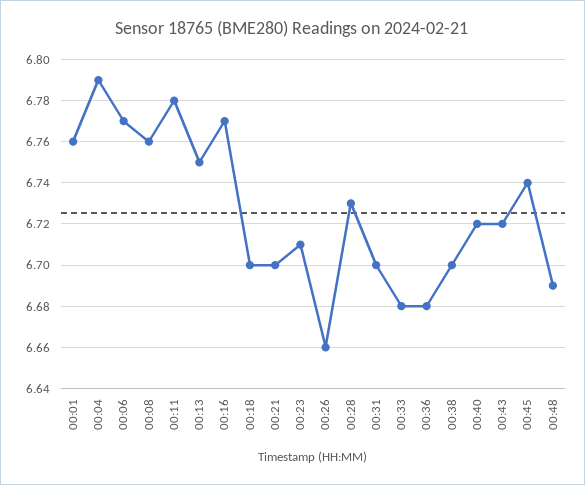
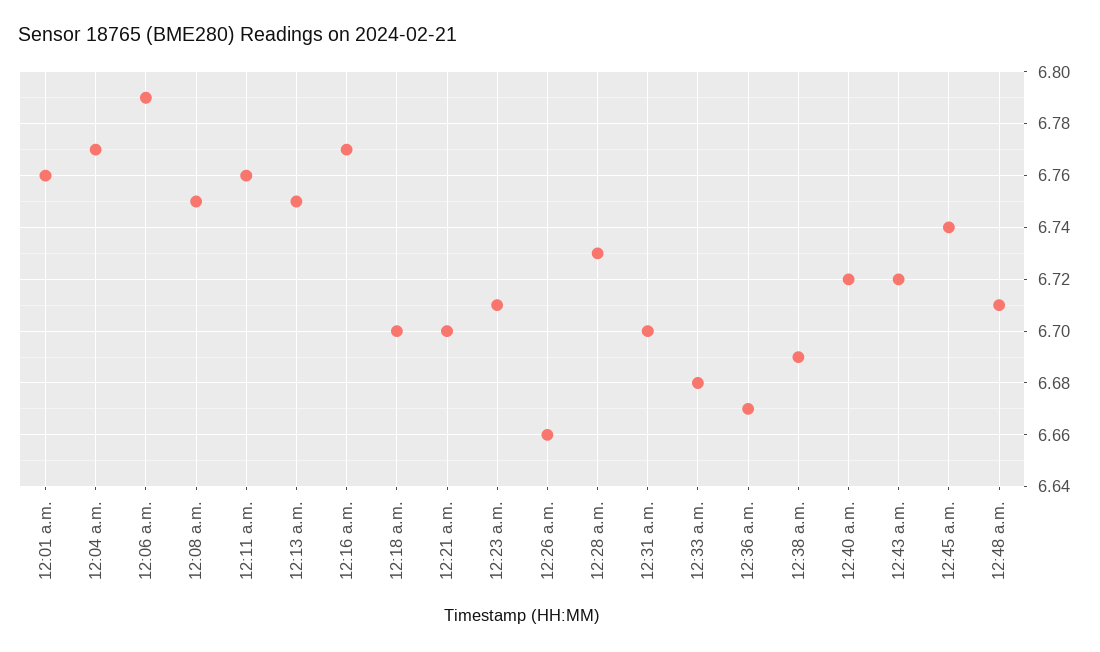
  {
    "00:01": 6.76,
-   "00:04": 6.79,
+   "00:04": 6.77,
-   "00:06": 6.77,
+   "00:06": 6.79,
-   "00:08": 6.76,
+   "00:08": 6.75,
-   "00:11": 6.78,
+   "00:11": 6.76,
    "00:13": 6.75,
    "00:16": 6.77,
    "00:18": 6.7,
    "00:21": 6.7,
    "00:23": 6.71,
    "00:26": 6.66,
    "00:28": 6.73,
    "00:31": 6.7,
    "00:33": 6.68,
-   "00:36": 6.68,
+   "00:36": 6.67,
-   "00:38": 6.7,
+   "00:38": 6.69,
    "00:40": 6.72,
    "00:43": 6.72,
    "00:45": 6.74,
-   "00:48": 6.69
+   "00:48": 6.71
  }

